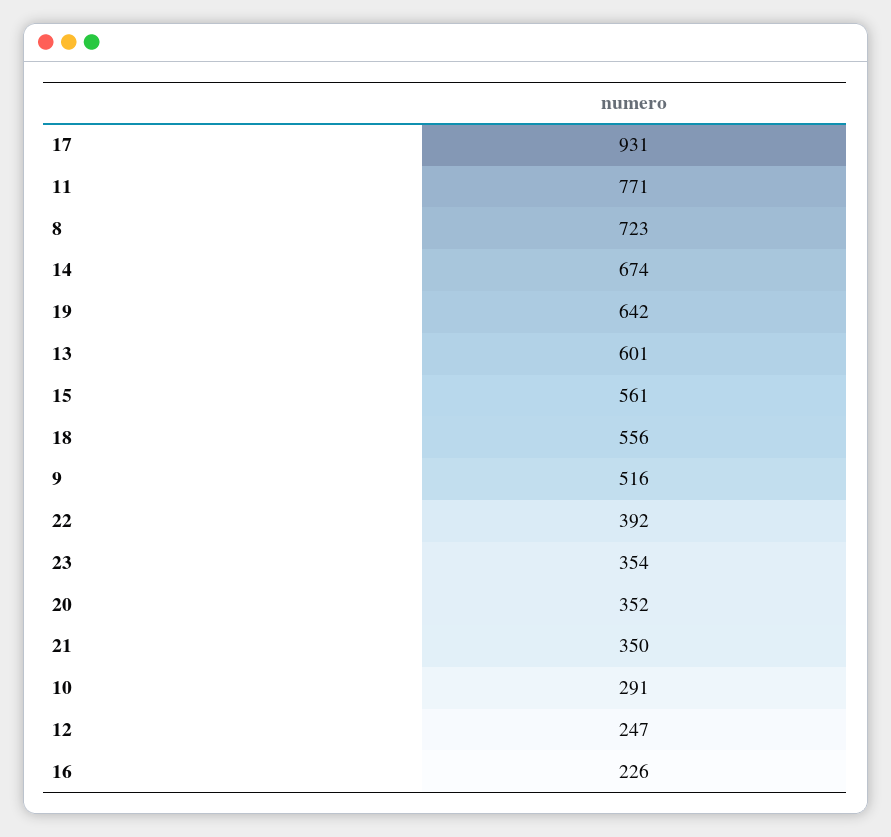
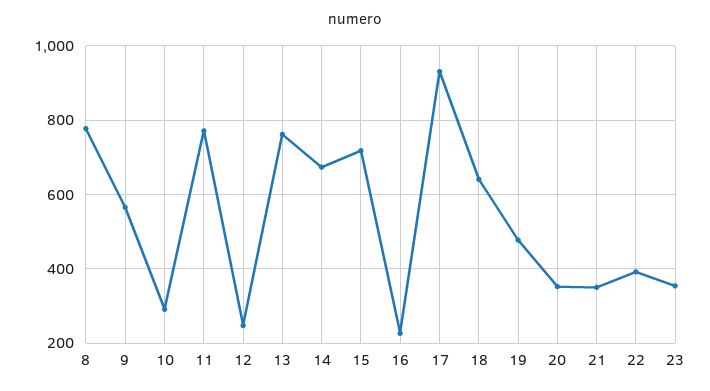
  {
    "17": 931,
    "11": 771,
-   "8": 723,
+   "8": 780,
    "14": 674,
-   "19": 642,
+   "19": 480,
-   "13": 601,
+   "13": 760,
-   "15": 561,
+   "15": 720,
-   "18": 556,
+   "18": 640,
-   "9": 516,
+   "9": 560,
    "22": 392,
    "23": 354,
    "20": 352,
    "21": 350,
    "10": 291,
    "12": 247,
    "16": 226
  }

